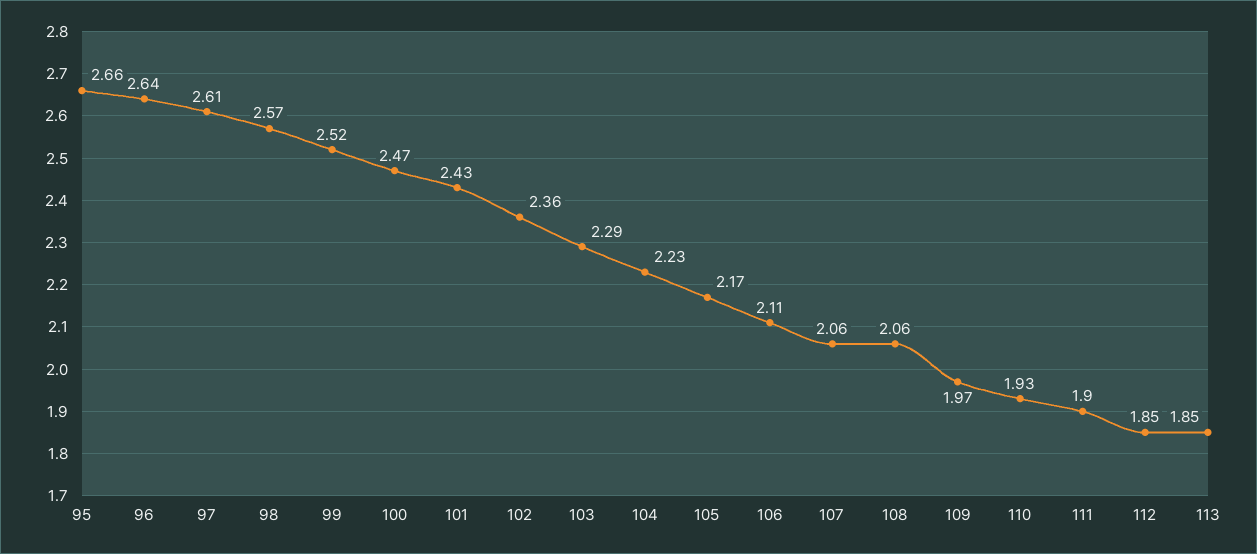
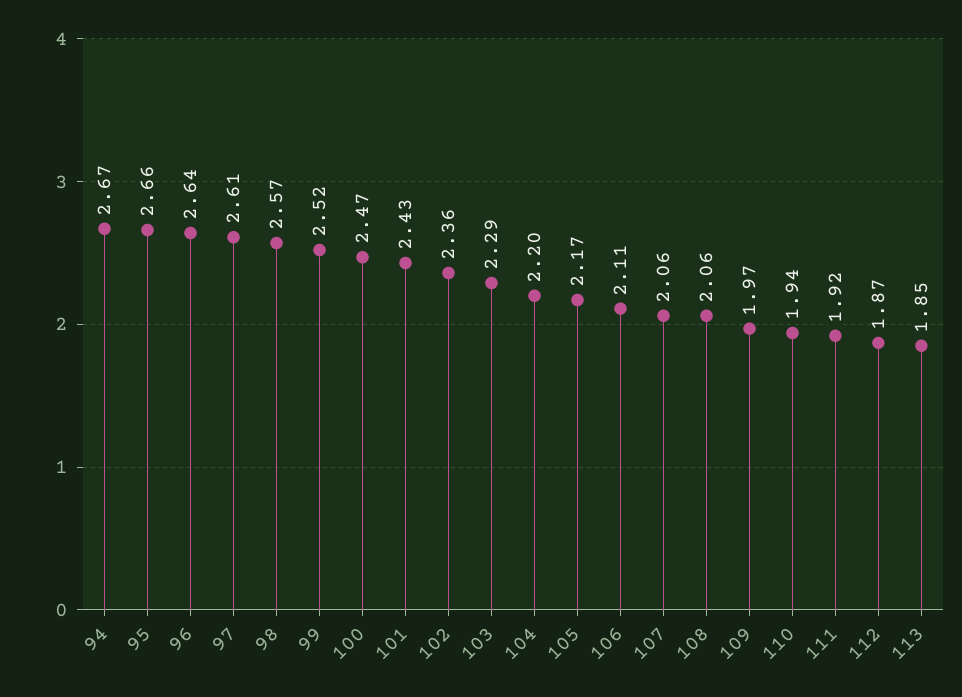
  {
    "95": 2.66,
    "96": 2.64,
    "97": 2.61,
    "98": 2.57,
    "99": 2.52,
    "100": 2.47,
    "101": 2.43,
    "102": 2.36,
    "103": 2.29,
-   "104": 2.23,
+   "104": 2.2,
    "105": 2.17,
    "106": 2.11,
    "107": 2.06,
    "108": 2.06,
    "109": 1.97,
-   "110": 1.93,
+   "110": 1.94,
-   "111": 1.9,
+   "111": 1.92,
-   "112": 1.85,
+   "112": 1.87,
-   "113": 1.85
+   "113": 1.85,
+   "94": 2.67
  }

